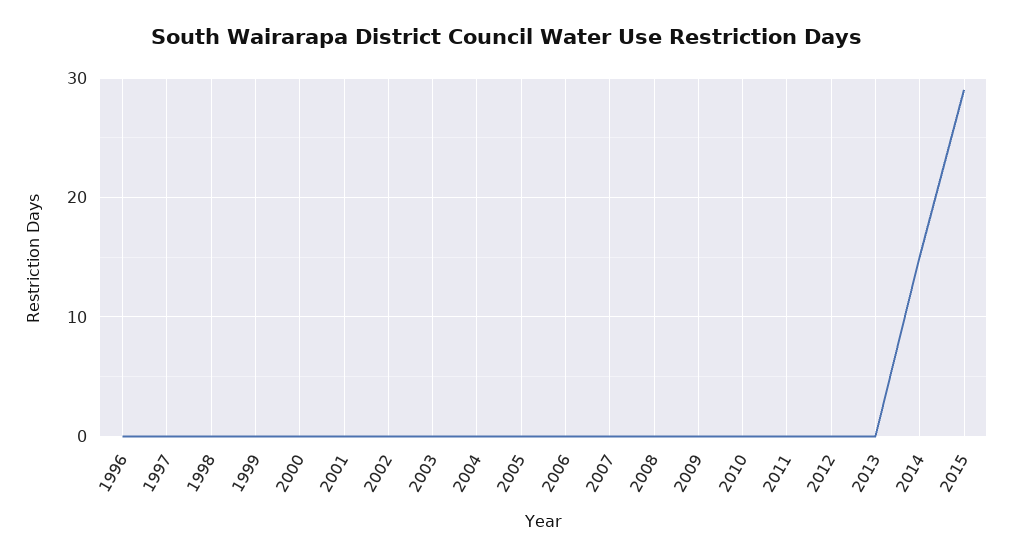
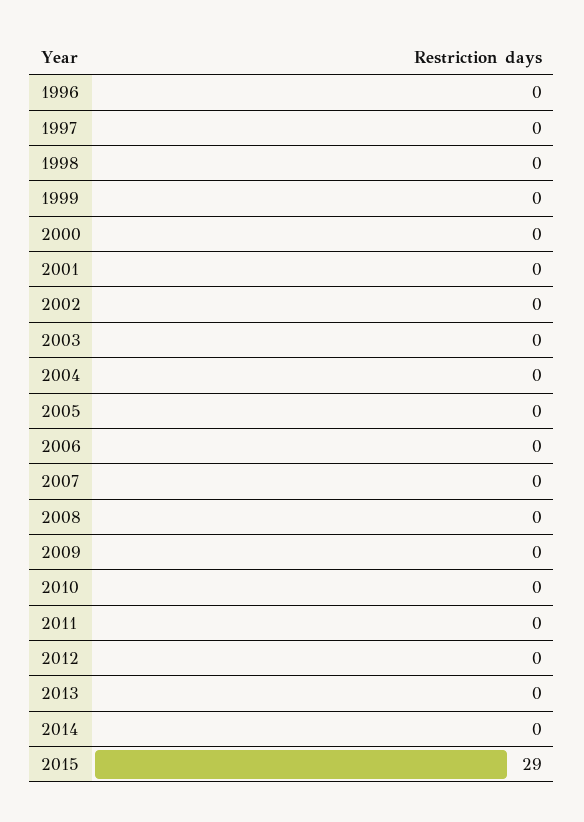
  {
    "1996": 0,
    "1997": 0,
    "1998": 0,
    "1999": 0,
    "2000": 0,
    "2001": 0,
    "2002": 0,
    "2003": 0,
    "2004": 0,
    "2005": 0,
    "2006": 0,
    "2007": 0,
    "2008": 0,
    "2009": 0,
    "2010": 0,
    "2011": 0,
    "2012": 0,
    "2013": 0,
-   "2014": 15,
+   "2014": 0,
    "2015": 29
  }

